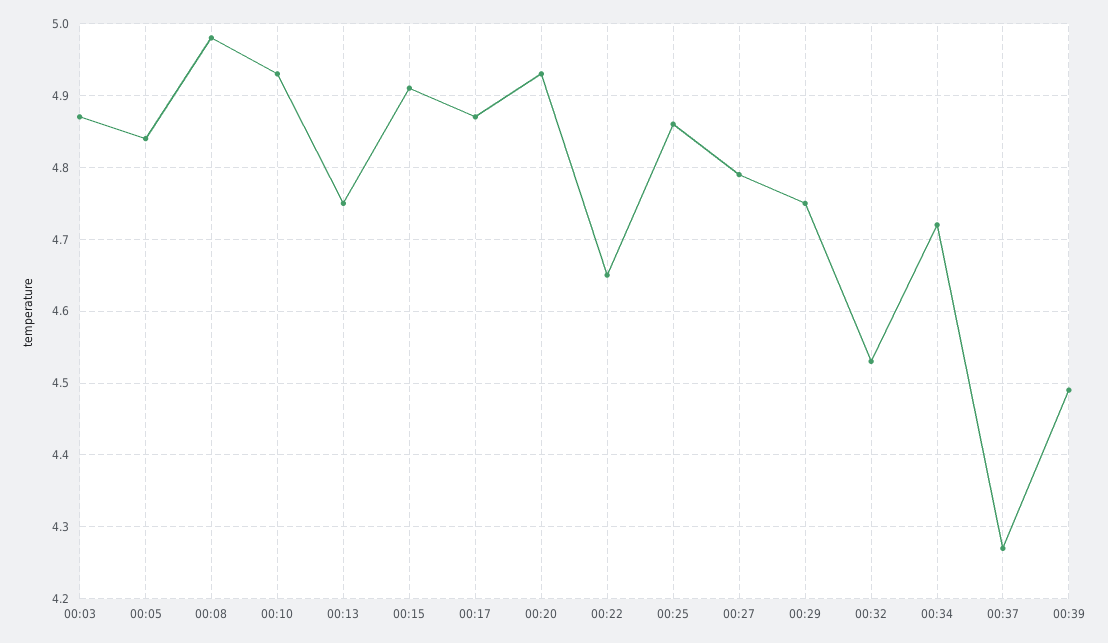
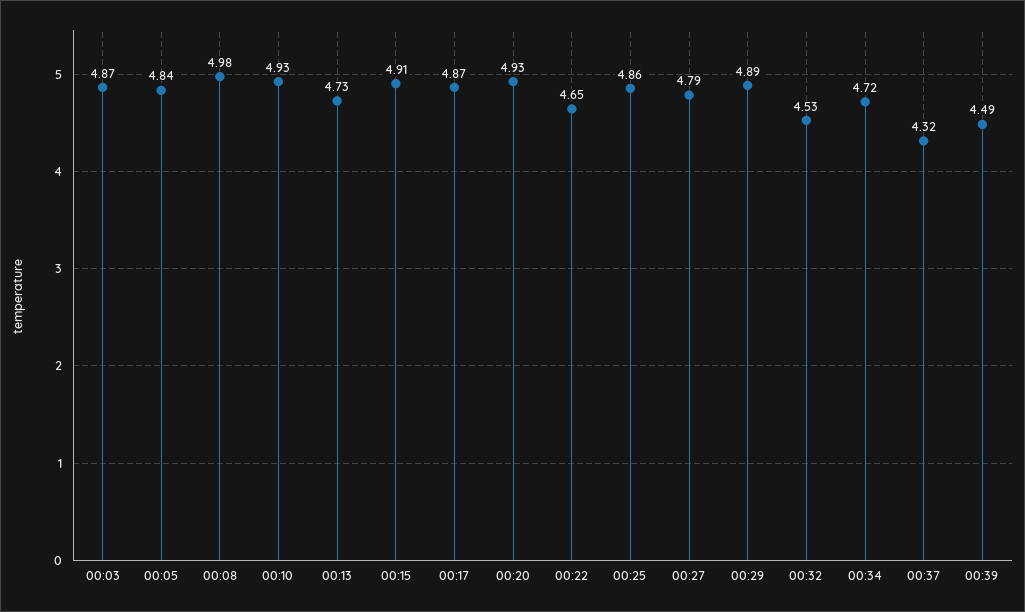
  {
    "00:03": 4.87,
    "00:05": 4.84,
    "00:08": 4.98,
    "00:10": 4.93,
-   "00:13": 4.75,
+   "00:13": 4.73,
    "00:15": 4.91,
    "00:17": 4.87,
    "00:20": 4.93,
    "00:22": 4.65,
    "00:25": 4.86,
    "00:27": 4.79,
-   "00:29": 4.75,
+   "00:29": 4.89,
    "00:32": 4.53,
    "00:34": 4.72,
-   "00:37": 4.27,
+   "00:37": 4.32,
    "00:39": 4.49
  }

